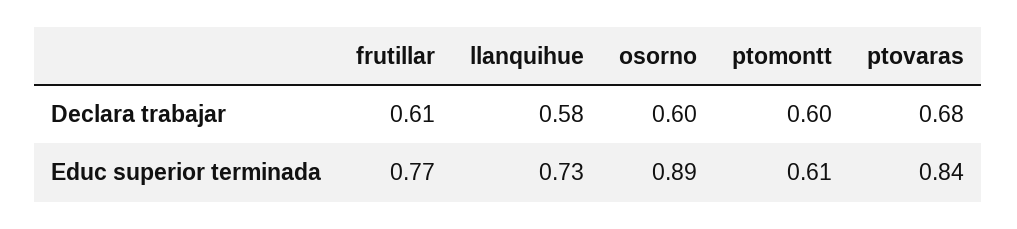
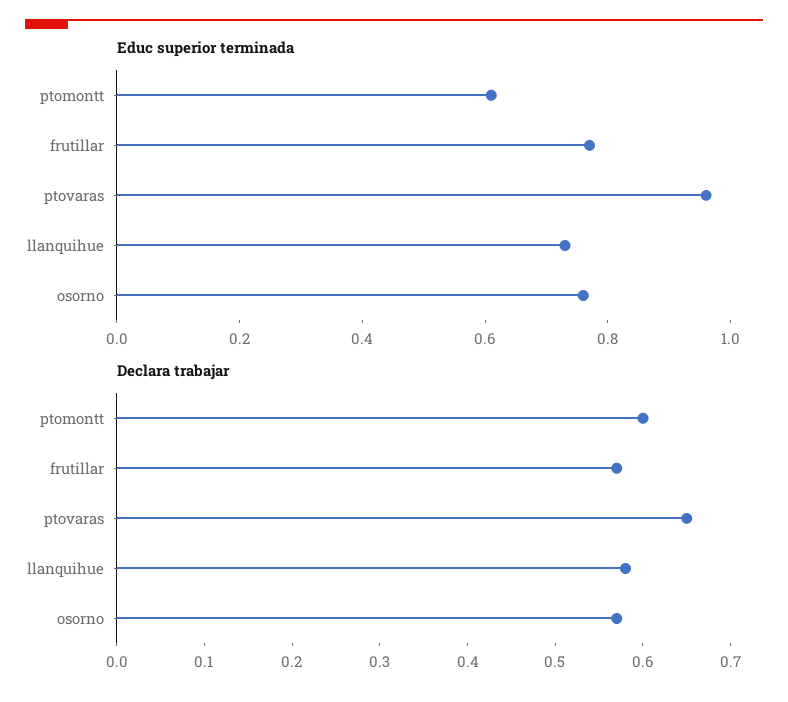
  {
    "Declara trabajar": {
-     "frutillar": 0.61,
+     "frutillar": 0.57,
      "llanquihue": 0.58,
-     "osorno": 0.6,
+     "osorno": 0.57,
      "ptomontt": 0.6,
-     "ptovaras": 0.68
+     "ptovaras": 0.65
    },
    "Educ superior terminada": {
      "frutillar": 0.77,
      "llanquihue": 0.73,
-     "osorno": 0.89,
+     "osorno": 0.75,
      "ptomontt": 0.61,
-     "ptovaras": 0.84
+     "ptovaras": 0.95
    }
  }

